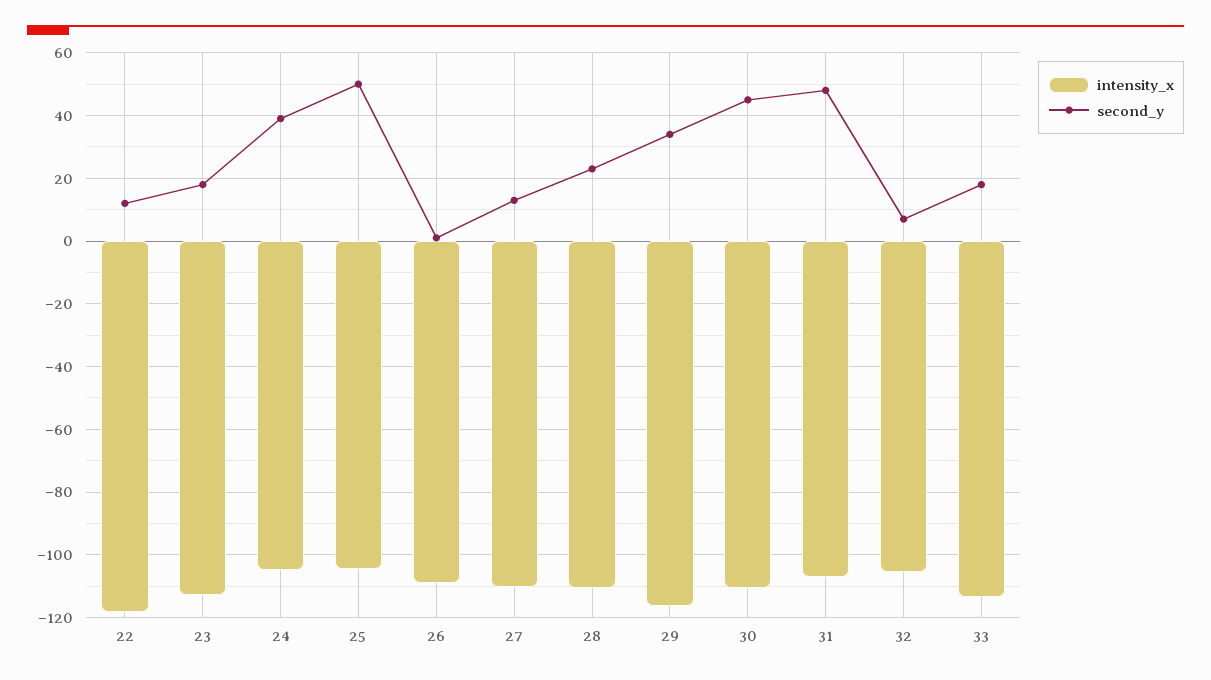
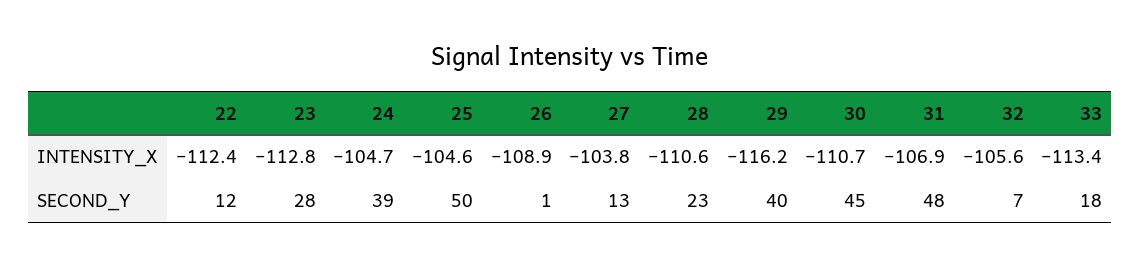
  {
    "intensity_x": {
-     "22": -118,
+     "22": -112.4,
      "23": -112.8,
      "24": -104.7,
      "25": -104.6,
      "26": -108.9,
-     "27": -110,
+     "27": -103.8,
      "28": -110.6,
      "29": -116.2,
      "30": -110.7,
      "31": -106.9,
      "32": -105.6,
      "33": -113.4
    },
    "second_y": {
      "22": 12,
-     "23": 18,
+     "23": 28,
      "24": 39,
      "25": 50,
      "26": 1,
      "27": 13,
      "28": 23,
-     "29": 34,
+     "29": 40,
      "30": 45,
      "31": 48,
      "32": 7,
      "33": 18
    }
  }

